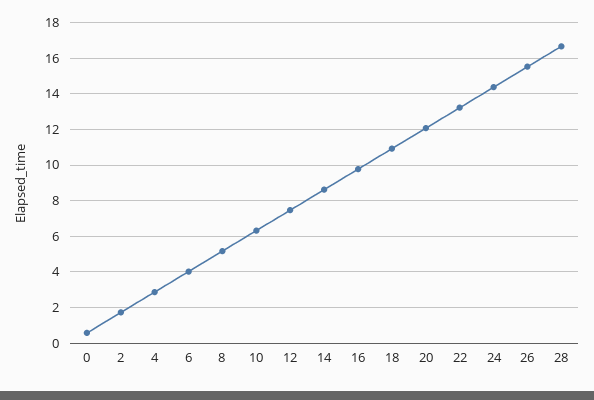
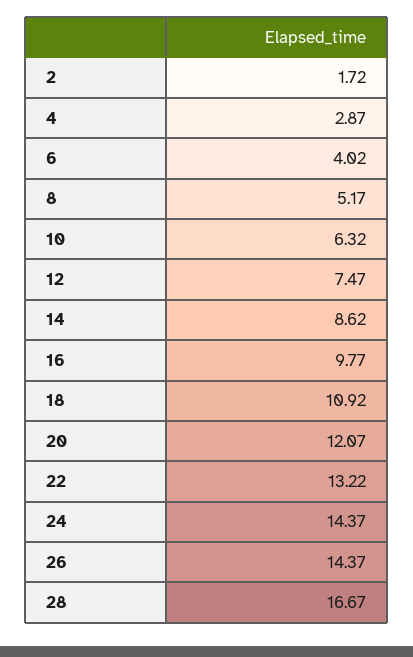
  {
-   "0": 0.5,
    "2": 1.72,
    "4": 2.87,
    "6": 4.02,
    "8": 5.17,
    "10": 6.32,
    "12": 7.47,
    "14": 8.62,
    "16": 9.77,
    "18": 10.92,
    "20": 12.07,
    "22": 13.22,
    "24": 14.37,
-   "26": 15.5,
+   "26": 14.37,
    "28": 16.67
  }

